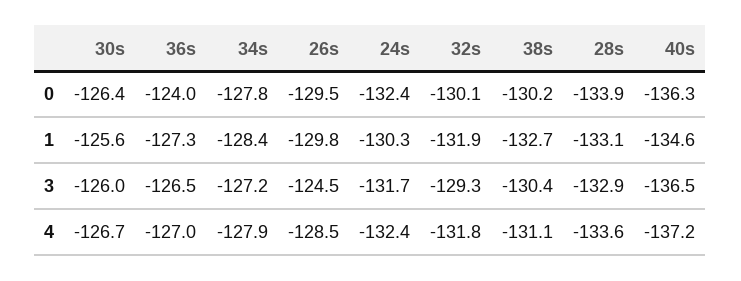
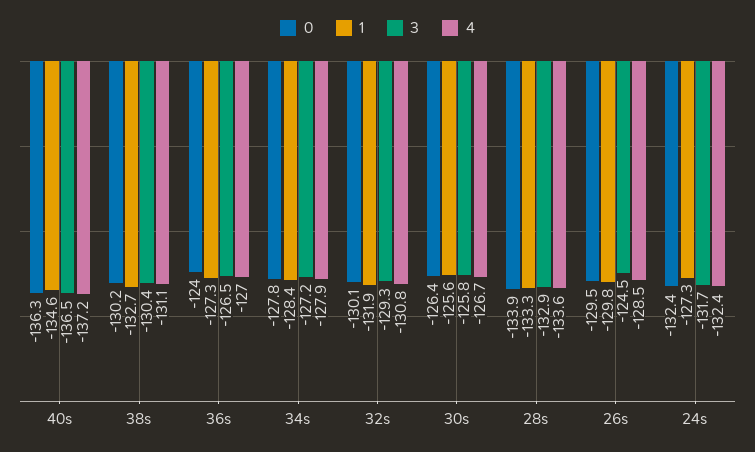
  {
    "0": {
      "30s": -126.4,
      "36s": -124,
      "34s": -127.8,
      "26s": -129.5,
      "24s": -132.4,
      "32s": -130.1,
      "38s": -130.2,
      "28s": -133.9,
      "40s": -136.3
    },
    "1": {
      "30s": -125.6,
      "36s": -127.3,
      "34s": -128.4,
      "26s": -129.8,
-     "24s": -130.3,
+     "24s": -127.3,
      "32s": -131.9,
      "38s": -132.7,
-     "28s": -133.1,
+     "28s": -133.3,
      "40s": -134.6
    },
    "3": {
-     "30s": -126,
+     "30s": -125.8,
      "36s": -126.5,
      "34s": -127.2,
      "26s": -124.5,
      "24s": -131.7,
      "32s": -129.3,
      "38s": -130.4,
      "28s": -132.9,
      "40s": -136.5
    },
    "4": {
      "30s": -126.7,
      "36s": -127,
      "34s": -127.9,
      "26s": -128.5,
      "24s": -132.4,
-     "32s": -131.8,
+     "32s": -130.8,
      "38s": -131.1,
      "28s": -133.6,
      "40s": -137.2
    }
  }

